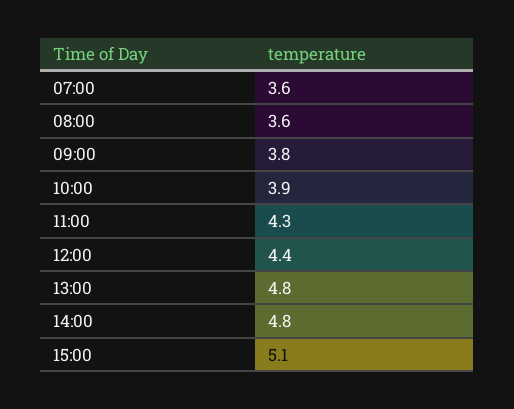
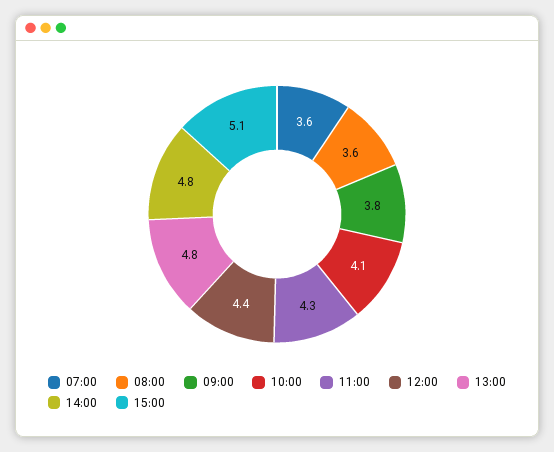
  {
    "07:00": 3.6,
    "08:00": 3.6,
    "09:00": 3.8,
-   "10:00": 3.9,
+   "10:00": 4.1,
    "11:00": 4.3,
    "12:00": 4.4,
    "13:00": 4.8,
    "14:00": 4.8,
    "15:00": 5.1
  }

